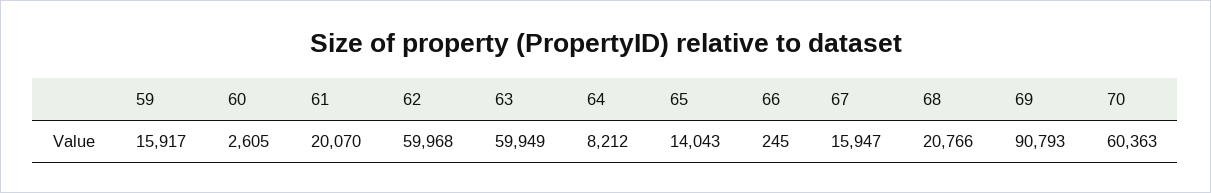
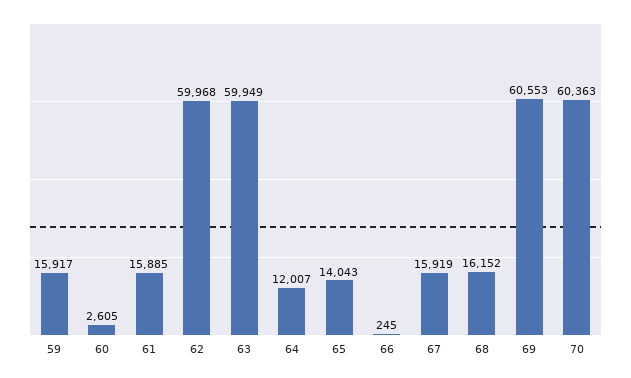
  {
    "59": 15917,
    "60": 2605,
-   "61": 20070,
+   "61": 15885,
    "62": 59968,
    "63": 59949,
-   "64": 8212,
+   "64": 12007,
    "65": 14043,
    "66": 245,
-   "67": 15947,
+   "67": 15919,
-   "68": 20766,
+   "68": 16152,
-   "69": 90793,
+   "69": 60553,
    "70": 60363
  }

